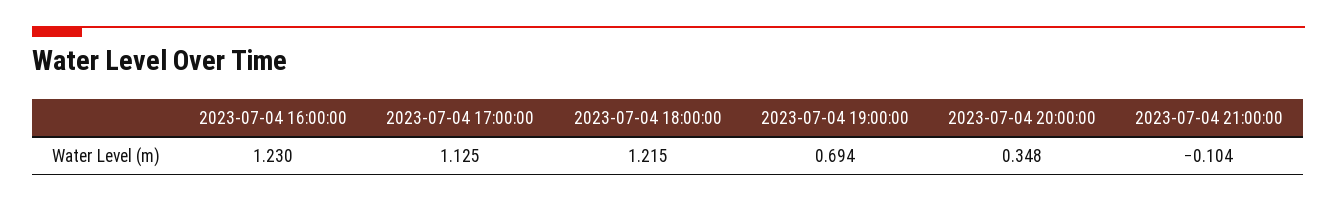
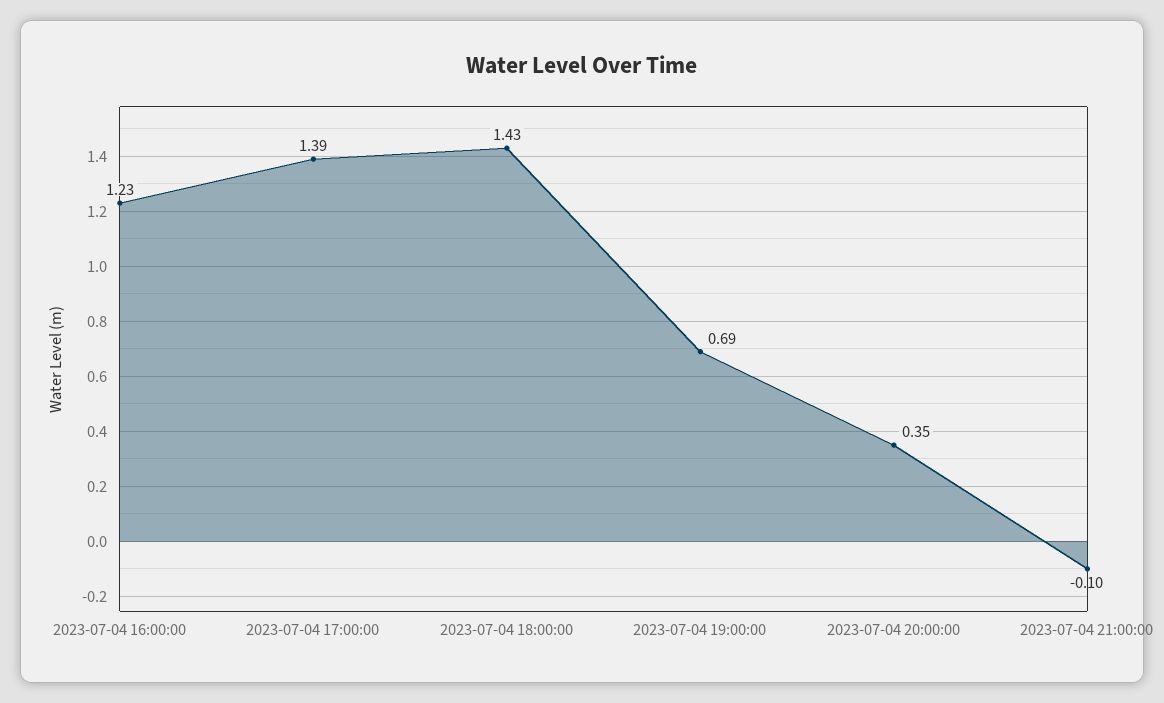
  {
    "2023-07-04 16:00:00": 1.23,
-   "2023-07-04 17:00:00": 1.125,
+   "2023-07-04 17:00:00": 1.39,
-   "2023-07-04 18:00:00": 1.215,
+   "2023-07-04 18:00:00": 1.43,
    "2023-07-04 19:00:00": 0.694,
    "2023-07-04 20:00:00": 0.348,
    "2023-07-04 21:00:00": -0.104
  }

